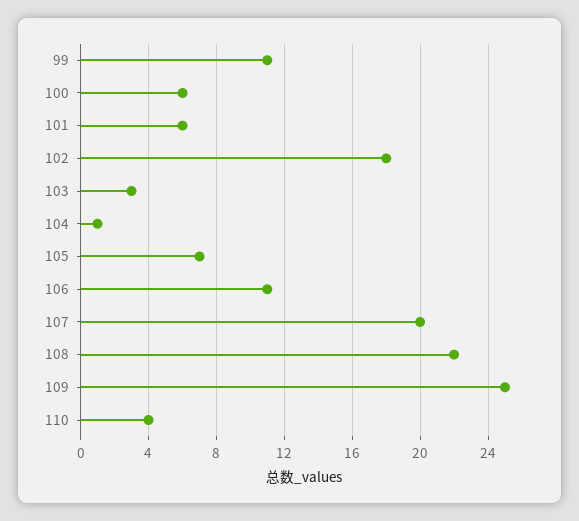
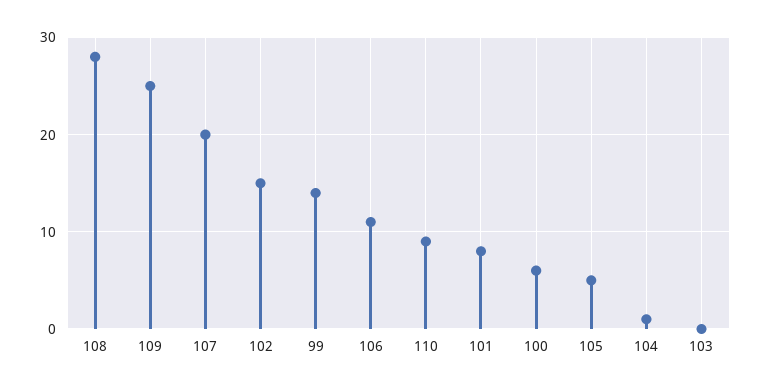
  {
-   "99": 11,
+   "99": 14,
    "100": 6,
-   "101": 6,
+   "101": 8,
-   "102": 18,
+   "102": 15,
-   "103": 3,
+   "103": 0,
    "104": 1,
-   "105": 7,
+   "105": 5,
    "106": 11,
    "107": 20,
-   "108": 22,
+   "108": 28,
    "109": 25,
-   "110": 4
+   "110": 9
  }

